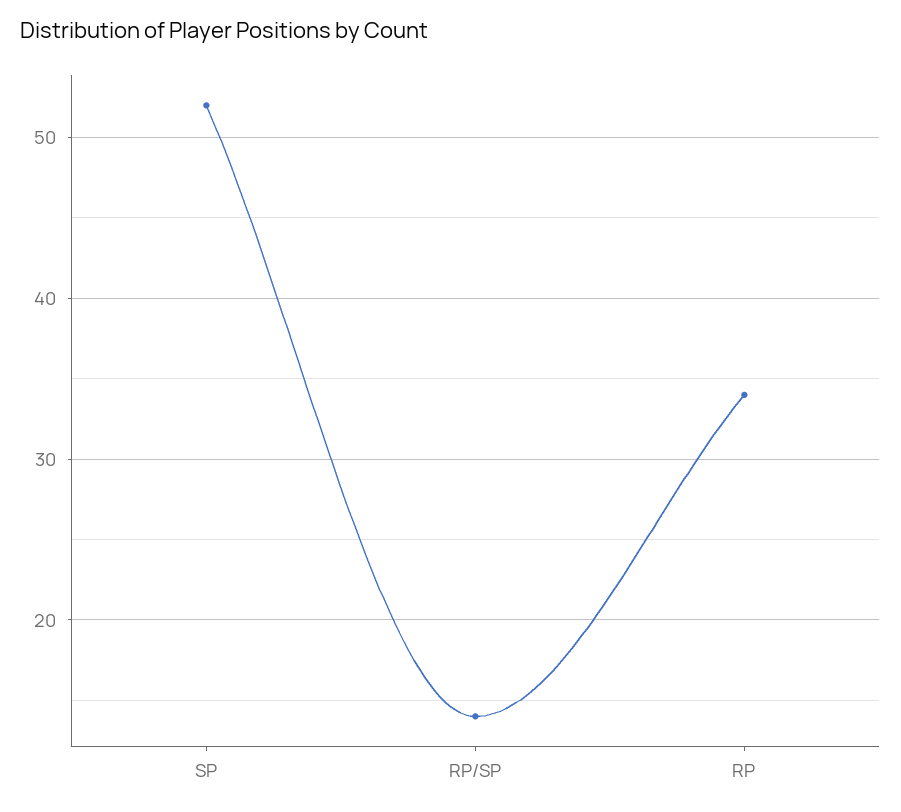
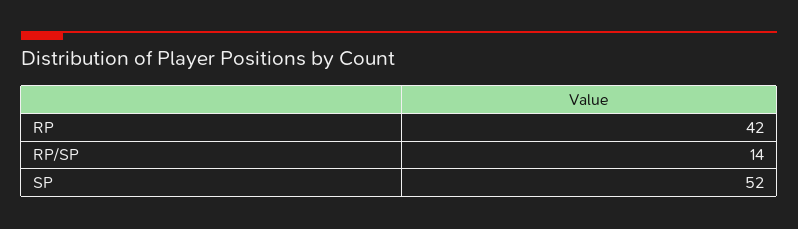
  {
    "SP": 52,
    "RP/SP": 14,
-   "RP": 34
+   "RP": 42
  }

